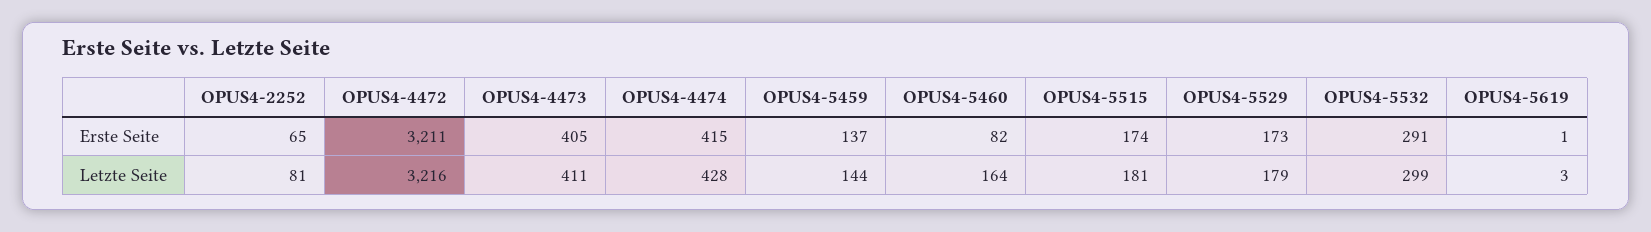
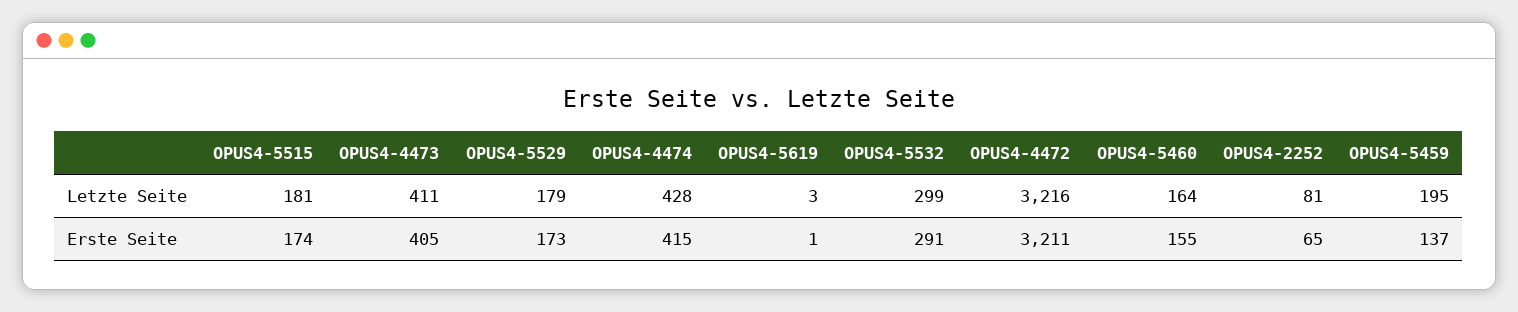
  {
    "OPUS4-2252": {
      "Erste Seite": 65,
      "Letzte Seite": 81
    },
    "OPUS4-4472": {
      "Erste Seite": 3211,
      "Letzte Seite": 3216
    },
    "OPUS4-4473": {
      "Erste Seite": 405,
      "Letzte Seite": 411
    },
    "OPUS4-4474": {
      "Erste Seite": 415,
      "Letzte Seite": 428
    },
    "OPUS4-5459": {
      "Erste Seite": 137,
-     "Letzte Seite": 144
+     "Letzte Seite": 195
    },
    "OPUS4-5460": {
-     "Erste Seite": 82,
+     "Erste Seite": 155,
      "Letzte Seite": 164
    },
    "OPUS4-5515": {
      "Erste Seite": 174,
      "Letzte Seite": 181
    },
    "OPUS4-5529": {
      "Erste Seite": 173,
      "Letzte Seite": 179
    },
    "OPUS4-5532": {
      "Erste Seite": 291,
      "Letzte Seite": 299
    },
    "OPUS4-5619": {
      "Erste Seite": 1,
      "Letzte Seite": 3
    }
  }

